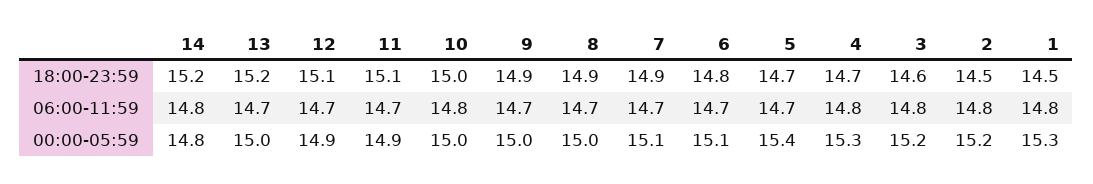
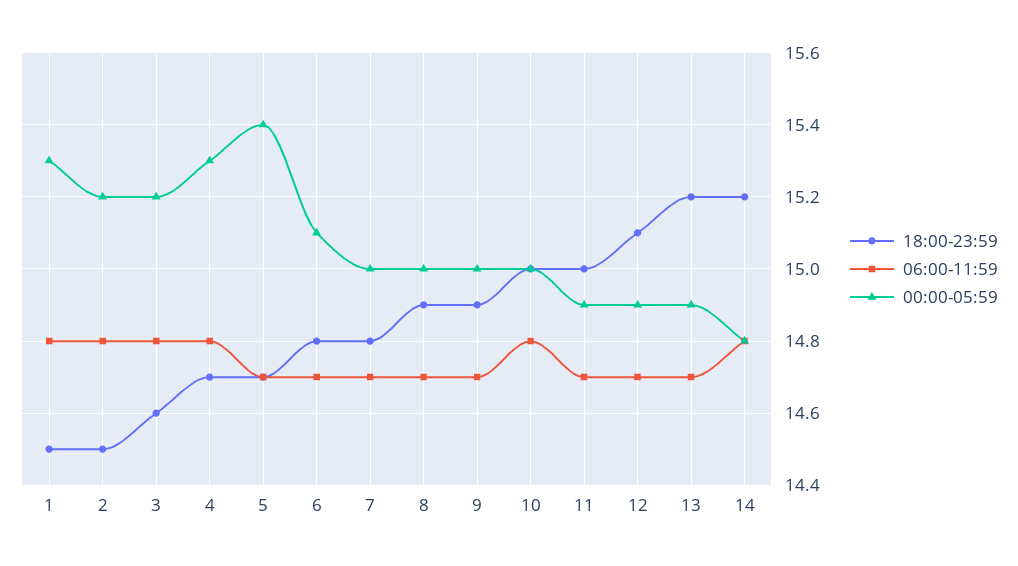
  {
    "18:00-23:59": {
      "14": 15.2,
      "13": 15.2,
      "12": 15.1,
-     "11": 15.1,
+     "11": 15,
      "10": 15,
      "9": 14.9,
      "8": 14.9,
-     "7": 14.9,
+     "7": 14.8,
      "6": 14.8,
      "5": 14.7,
      "4": 14.7,
      "3": 14.6,
      "2": 14.5,
      "1": 14.5
    },
    "06:00-11:59": {
      "14": 14.8,
      "13": 14.7,
      "12": 14.7,
      "11": 14.7,
      "10": 14.8,
      "9": 14.7,
      "8": 14.7,
      "7": 14.7,
      "6": 14.7,
      "5": 14.7,
      "4": 14.8,
      "3": 14.8,
      "2": 14.8,
      "1": 14.8
    },
    "00:00-05:59": {
      "14": 14.8,
-     "13": 15,
+     "13": 14.9,
      "12": 14.9,
      "11": 14.9,
      "10": 15,
      "9": 15,
      "8": 15,
-     "7": 15.1,
+     "7": 15,
      "6": 15.1,
      "5": 15.4,
      "4": 15.3,
      "3": 15.2,
      "2": 15.2,
      "1": 15.3
    }
  }

